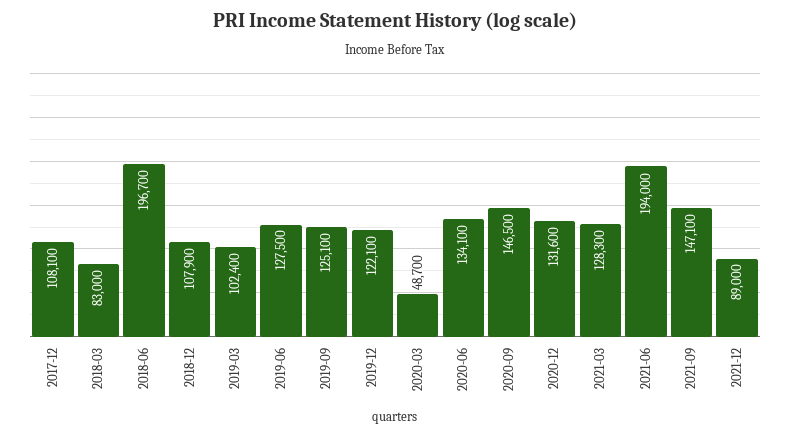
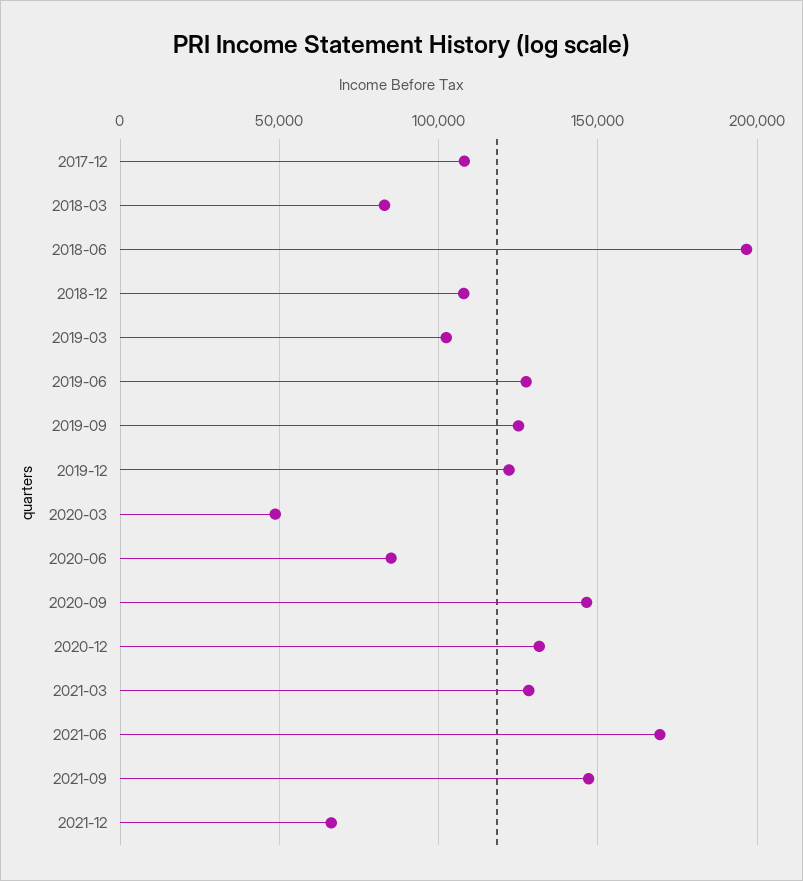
  {
    "2017-12": 108100,
    "2018-03": 83000,
    "2018-06": 196700,
    "2018-12": 107900,
    "2019-03": 102400,
    "2019-06": 127500,
    "2019-09": 125100,
    "2019-12": 122100,
    "2020-03": 48700,
-   "2020-06": 134100,
+   "2020-06": 85000,
    "2020-09": 146500,
    "2020-12": 131600,
    "2021-03": 128300,
-   "2021-06": 194000,
+   "2021-06": 170000,
    "2021-09": 147100,
-   "2021-12": 89000
+   "2021-12": 65000
  }

